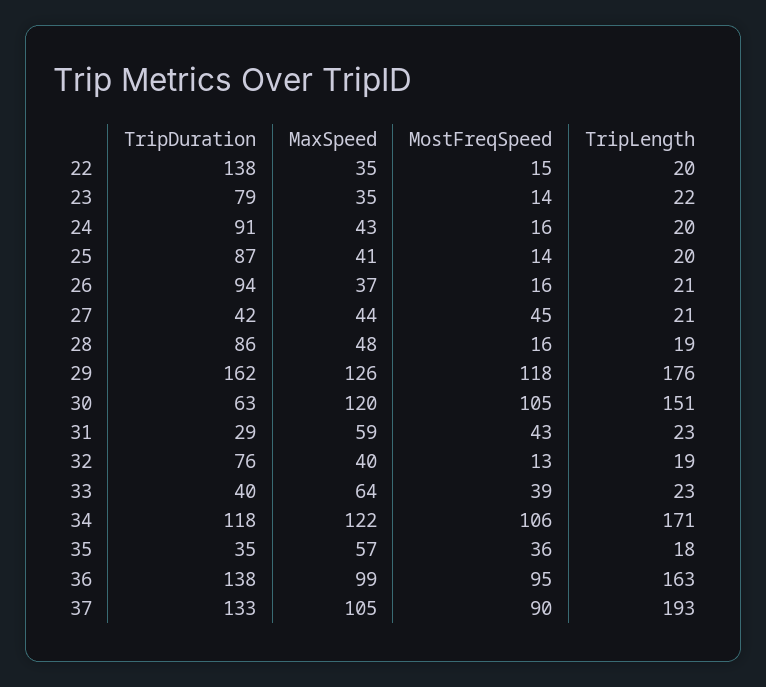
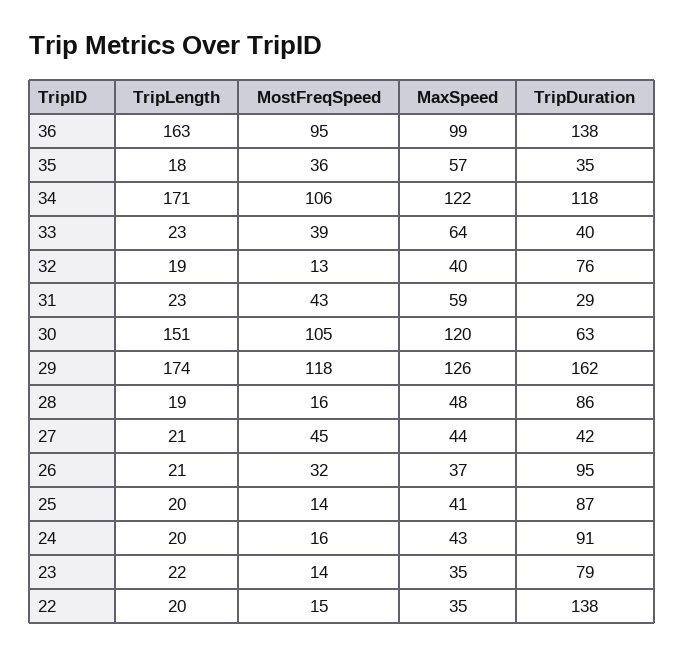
  {
    "TripDuration": {
      "22": 138,
      "23": 79,
      "24": 91,
      "25": 87,
-     "26": 94,
+     "26": 95,
      "27": 42,
      "28": 86,
      "29": 162,
      "30": 63,
      "31": 29,
      "32": 76,
      "33": 40,
      "34": 118,
      "35": 35,
-     "36": 138,
+     "36": 138
-     "37": 133
    },
    "MaxSpeed": {
      "22": 35,
      "23": 35,
      "24": 43,
      "25": 41,
      "26": 37,
      "27": 44,
      "28": 48,
      "29": 126,
      "30": 120,
      "31": 59,
      "32": 40,
      "33": 64,
      "34": 122,
      "35": 57,
-     "36": 99,
+     "36": 99
-     "37": 105
    },
    "MostFreqSpeed": {
      "22": 15,
      "23": 14,
      "24": 16,
      "25": 14,
-     "26": 16,
+     "26": 32,
      "27": 45,
      "28": 16,
      "29": 118,
      "30": 105,
      "31": 43,
      "32": 13,
      "33": 39,
      "34": 106,
      "35": 36,
-     "36": 95,
+     "36": 95
-     "37": 90
    },
    "TripLength": {
      "22": 20,
      "23": 22,
      "24": 20,
      "25": 20,
      "26": 21,
      "27": 21,
      "28": 19,
-     "29": 176,
+     "29": 174,
      "30": 151,
      "31": 23,
      "32": 19,
      "33": 23,
      "34": 171,
      "35": 18,
-     "36": 163,
+     "36": 163
-     "37": 193
    }
  }

